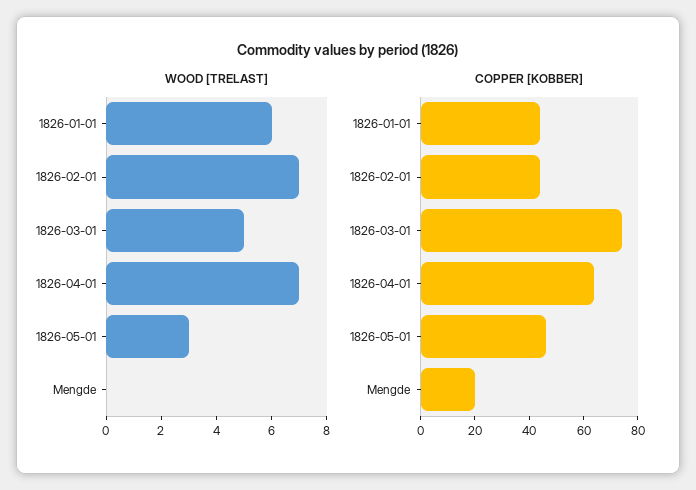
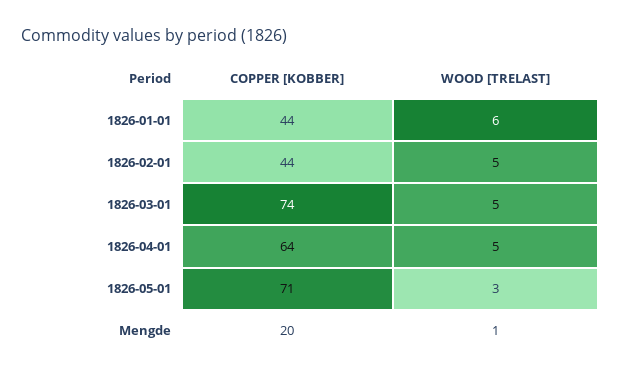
  {
    "WOOD [TRELAST]": {
      "1826-01-01": 6,
-     "1826-02-01": 7,
+     "1826-02-01": 5,
      "1826-03-01": 5,
-     "1826-04-01": 7,
+     "1826-04-01": 5,
      "1826-05-01": 3,
-     "Mengde": 0
+     "Mengde": 1
    },
    "COPPER [KOBBER]": {
      "1826-01-01": 44,
      "1826-02-01": 44,
      "1826-03-01": 74,
      "1826-04-01": 64,
-     "1826-05-01": 45,
+     "1826-05-01": 71,
      "Mengde": 20
    }
  }

